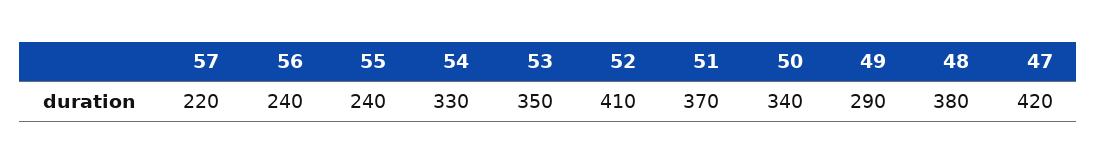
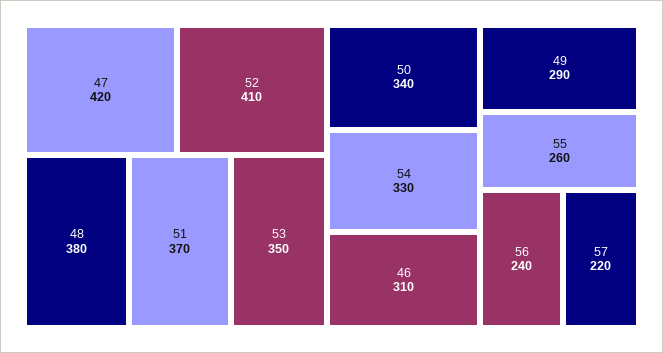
  {
    "57": 220,
    "56": 240,
-   "55": 240,
+   "55": 260,
    "54": 330,
    "53": 350,
    "52": 410,
    "51": 370,
    "50": 340,
    "49": 290,
    "48": 380,
-   "47": 420
+   "47": 420,
+   "46": 310
  }

